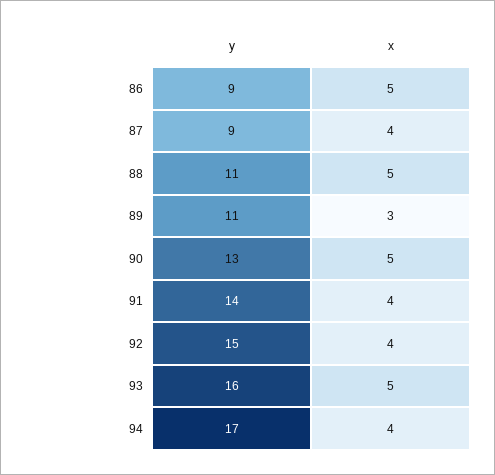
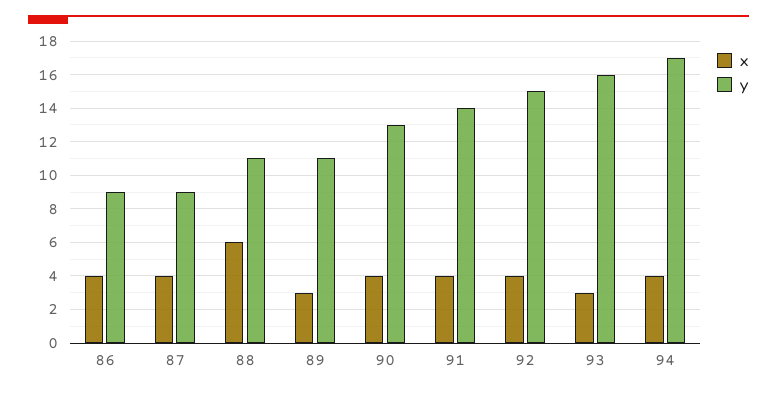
  {
    "y": {
      "86": 9,
      "87": 9,
      "88": 11,
      "89": 11,
      "90": 13,
      "91": 14,
      "92": 15,
      "93": 16,
      "94": 17
    },
    "x": {
-     "86": 5,
+     "86": 4,
      "87": 4,
-     "88": 5,
+     "88": 6,
      "89": 3,
-     "90": 5,
+     "90": 4,
      "91": 4,
      "92": 4,
-     "93": 5,
+     "93": 3,
      "94": 4
    }
  }

